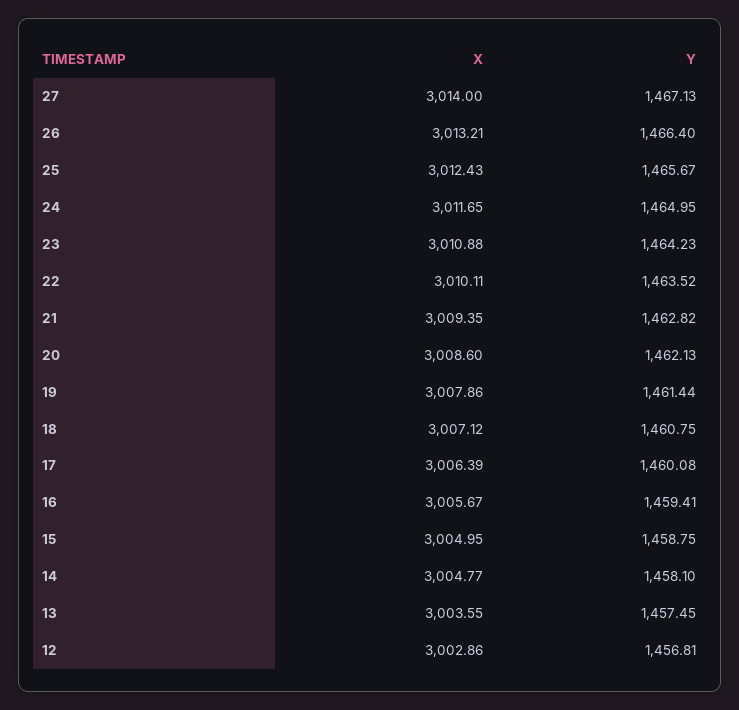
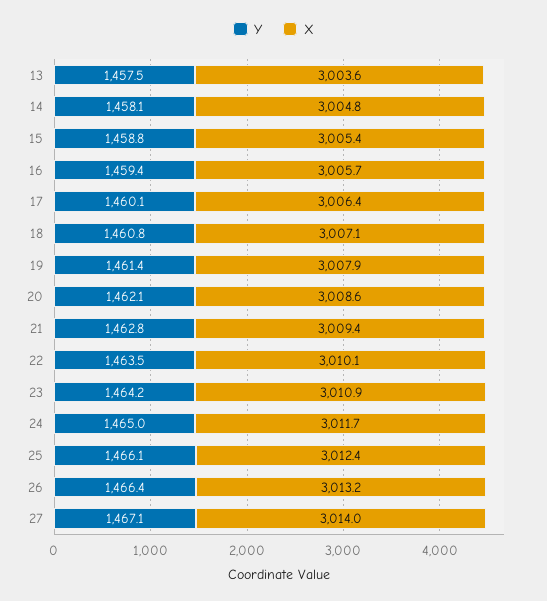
  {
    "X": {
      "27": 3014,
      "26": 3013.21,
      "25": 3012.43,
      "24": 3011.65,
      "23": 3010.88,
      "22": 3010.11,
      "21": 3009.35,
      "20": 3008.6,
      "19": 3007.86,
      "18": 3007.12,
      "17": 3006.39,
      "16": 3005.67,
-     "15": 3004.95,
+     "15": 3005.4,
      "14": 3004.77,
-     "13": 3003.55,
+     "13": 3003.55
-     "12": 3002.86
    },
    "Y": {
      "27": 1467.13,
      "26": 1466.4,
-     "25": 1465.67,
+     "25": 1466.1,
      "24": 1464.95,
      "23": 1464.23,
      "22": 1463.52,
      "21": 1462.82,
      "20": 1462.13,
      "19": 1461.44,
      "18": 1460.75,
      "17": 1460.08,
      "16": 1459.41,
      "15": 1458.75,
      "14": 1458.1,
-     "13": 1457.45,
+     "13": 1457.45
-     "12": 1456.81
    }
  }

